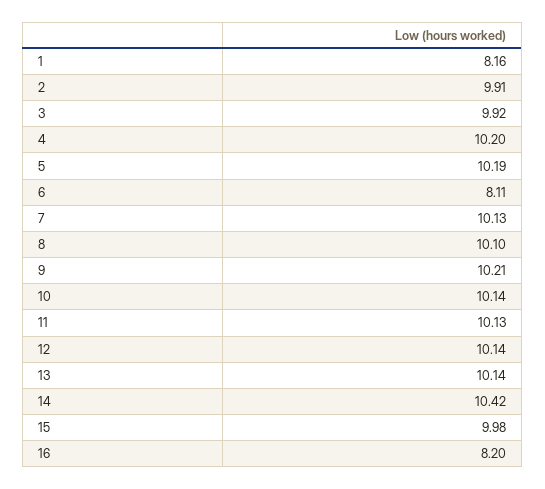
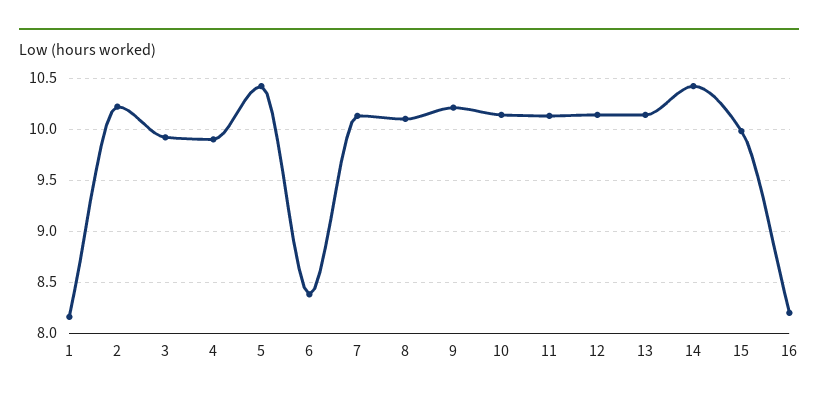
  {
    "1": 8.16,
-   "2": 9.91,
+   "2": 10.2,
    "3": 9.92,
-   "4": 10.2,
+   "4": 9.9,
-   "5": 10.19,
+   "5": 10.4,
-   "6": 8.11,
+   "6": 8.4,
    "7": 10.13,
    "8": 10.1,
    "9": 10.21,
    "10": 10.14,
    "11": 10.13,
    "12": 10.14,
    "13": 10.14,
    "14": 10.42,
    "15": 9.98,
    "16": 8.2
  }

